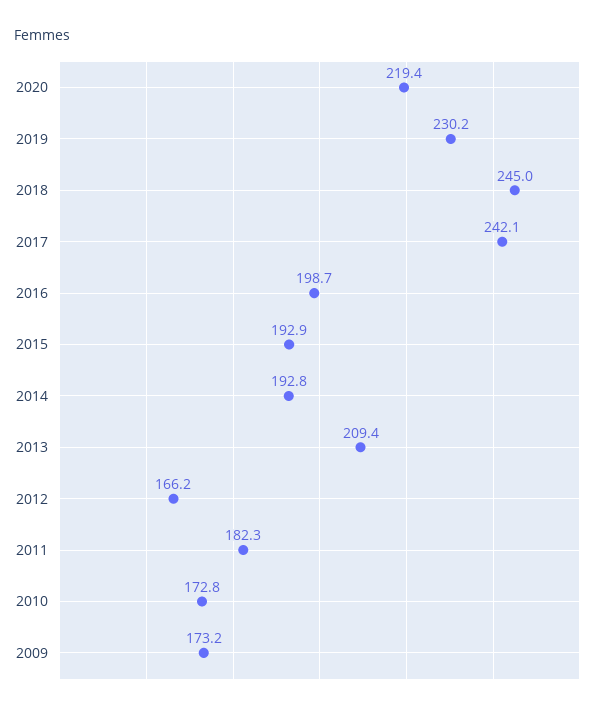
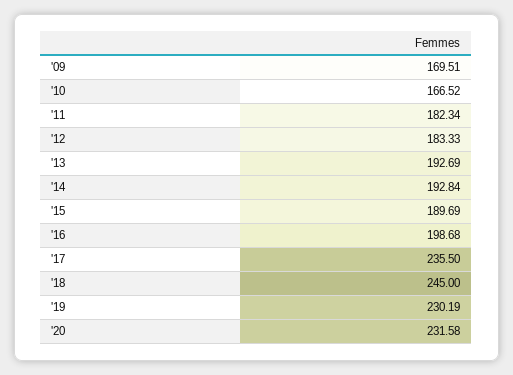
  {
-   "2020": 219.4,
+   "2020": 231.58,
    "2019": 230.19,
    "2018": 245,
-   "2017": 242.1,
+   "2017": 235.5,
    "2016": 198.68,
-   "2015": 192.9,
+   "2015": 189.69,
    "2014": 192.84,
-   "2013": 209.4,
+   "2013": 192.69,
-   "2012": 166.2,
+   "2012": 183.33,
    "2011": 182.34,
-   "2010": 172.8,
+   "2010": 166.52,
-   "2009": 173.2
+   "2009": 169.51
  }

